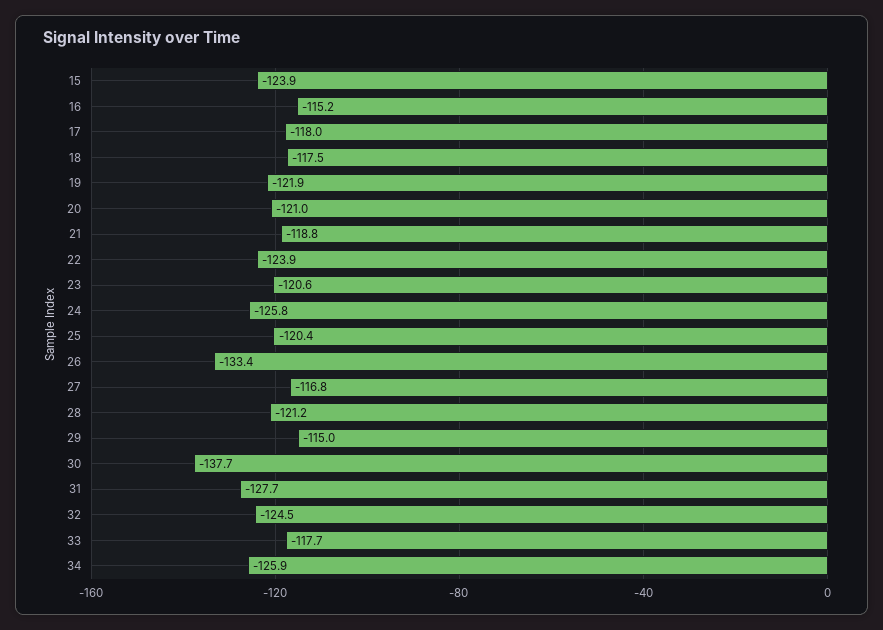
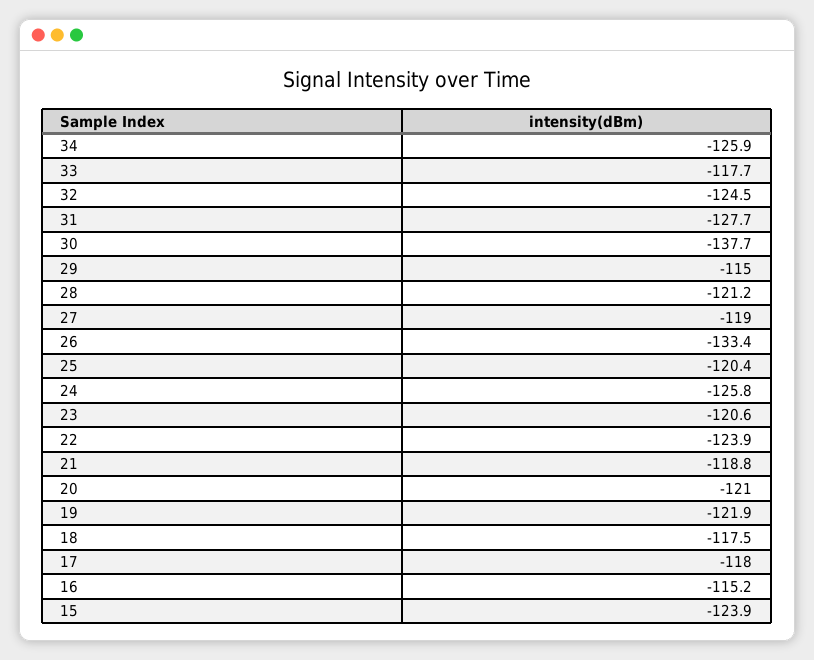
  {
    "15": -123.9,
    "16": -115.2,
    "17": -118,
    "18": -117.5,
    "19": -121.9,
    "20": -121,
    "21": -118.8,
    "22": -123.9,
    "23": -120.6,
    "24": -125.8,
    "25": -120.4,
    "26": -133.4,
-   "27": -116.8,
+   "27": -119,
    "28": -121.2,
    "29": -115,
    "30": -137.7,
    "31": -127.7,
    "32": -124.5,
    "33": -117.7,
    "34": -125.9
  }

